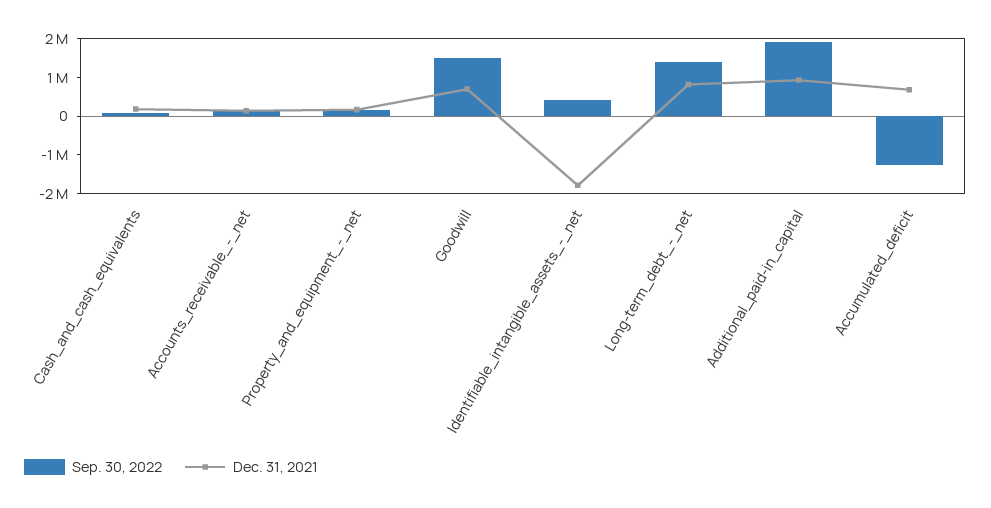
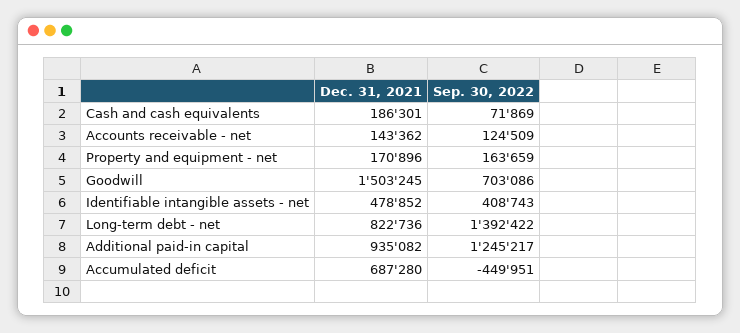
  {
    "Sep. 30, 2022": {
      "Cash_and_cash_equivalents": 71869,
      "Accounts_receivable_-_net": 124509,
      "Property_and_equipment_-_net": 163659,
-     "Goodwill": 1500000,
+     "Goodwill": 703086,
      "Identifiable_intangible_assets_-_net": 408743,
      "Long-term_debt_-_net": 1392422,
-     "Additional_paid-in_capital": 2000000,
+     "Additional_paid-in_capital": 1245217,
-     "Accumulated_deficit": -1250000
+     "Accumulated_deficit": -449951
    },
    "Dec. 31, 2021": {
      "Cash_and_cash_equivalents": 186301,
      "Accounts_receivable_-_net": 143362,
      "Property_and_equipment_-_net": 170896,
-     "Goodwill": 750000,
+     "Goodwill": 1503245,
-     "Identifiable_intangible_assets_-_net": -1750000,
+     "Identifiable_intangible_assets_-_net": 478852,
      "Long-term_debt_-_net": 822736,
      "Additional_paid-in_capital": 935082,
      "Accumulated_deficit": 687280
    }
  }

